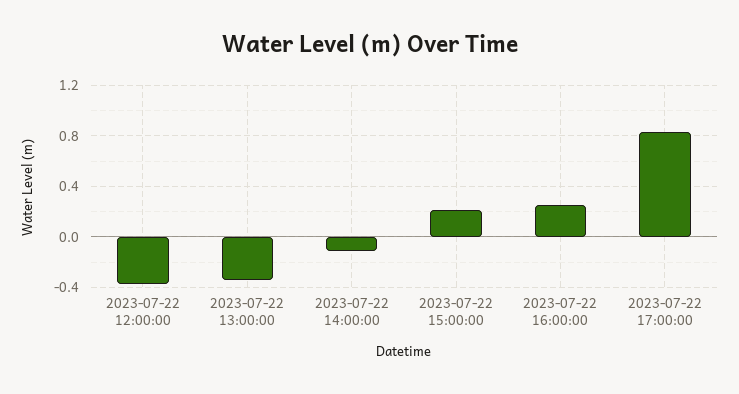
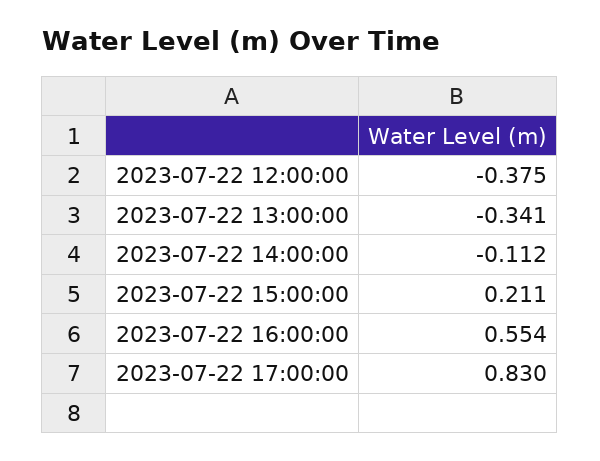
  {
    "2023-07-22 12:00:00": -0.375,
    "2023-07-22 13:00:00": -0.341,
    "2023-07-22 14:00:00": -0.112,
    "2023-07-22 15:00:00": 0.211,
-   "2023-07-22 16:00:00": 0.25,
+   "2023-07-22 16:00:00": 0.554,
    "2023-07-22 17:00:00": 0.83
  }

